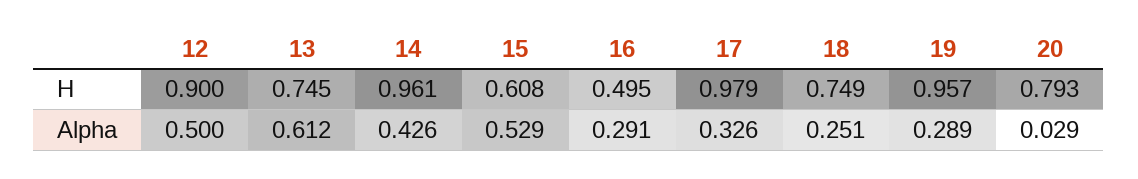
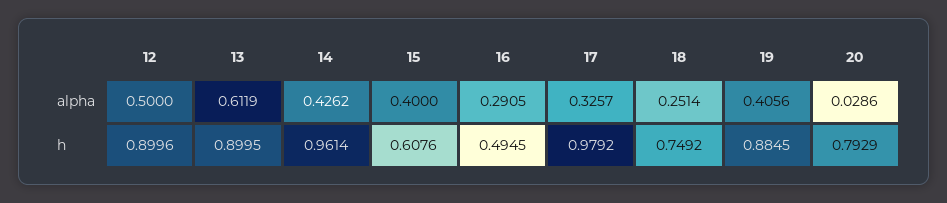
  {
    "12": {
      "H": 0.8996,
      "Alpha": 0.5
    },
    "13": {
-     "H": 0.745,
+     "H": 0.8995,
      "Alpha": 0.6119
    },
    "14": {
      "H": 0.9614,
      "Alpha": 0.4262
    },
    "15": {
      "H": 0.6076,
-     "Alpha": 0.529
+     "Alpha": 0.4
    },
    "16": {
      "H": 0.4945,
      "Alpha": 0.2905
    },
    "17": {
      "H": 0.9792,
      "Alpha": 0.3257
    },
    "18": {
      "H": 0.7492,
      "Alpha": 0.2514
    },
    "19": {
-     "H": 0.957,
+     "H": 0.8845,
-     "Alpha": 0.289
+     "Alpha": 0.4056
    },
    "20": {
      "H": 0.7929,
      "Alpha": 0.0286
    }
  }

